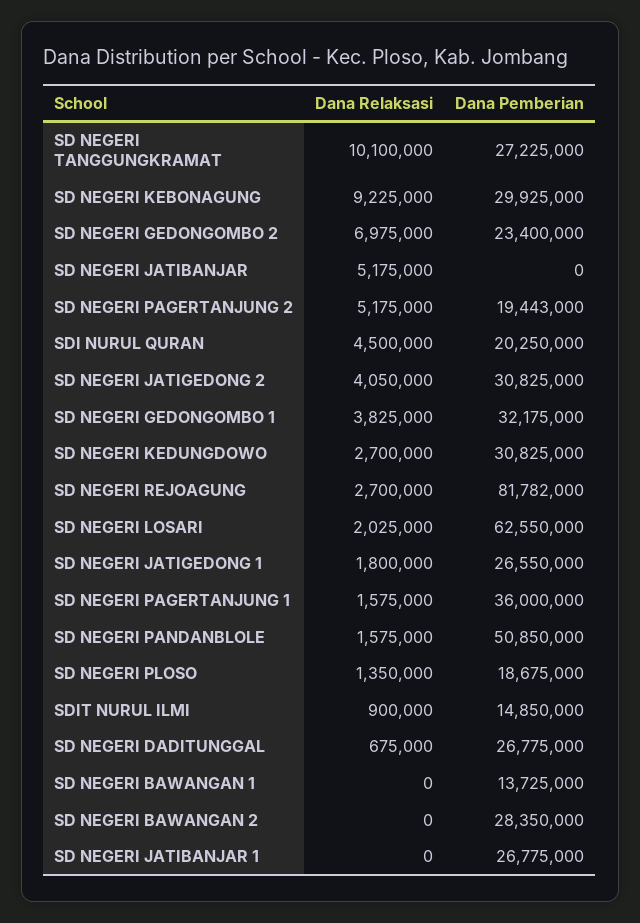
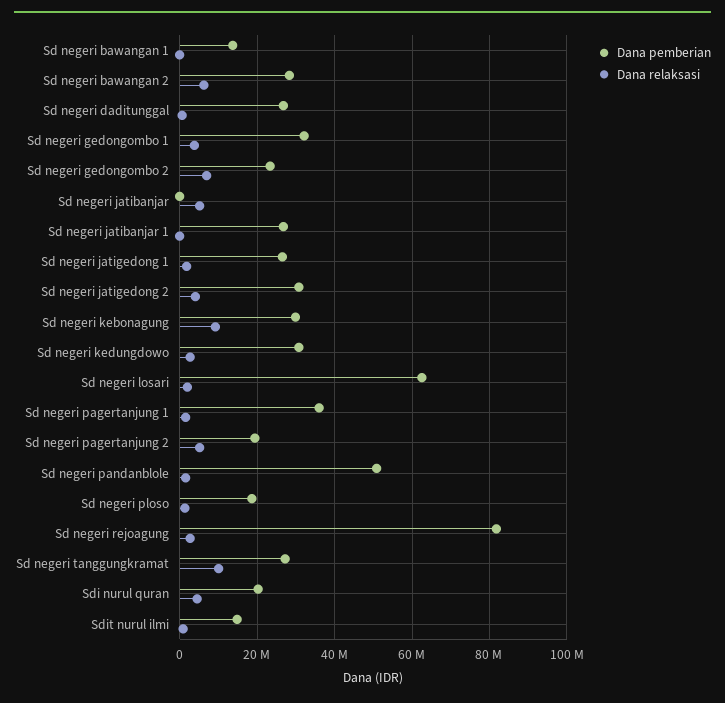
  {
    "Dana Relaksasi": {
      "SD NEGERI TANGGUNGKRAMAT": 10100000,
      "SD NEGERI KEBONAGUNG": 9225000,
      "SD NEGERI GEDONGOMBO 2": 6975000,
      "SD NEGERI JATIBANJAR": 5175000,
      "SD NEGERI PAGERTANJUNG 2": 5175000,
      "SDI NURUL QURAN": 4500000,
      "SD NEGERI JATIGEDONG 2": 4050000,
      "SD NEGERI GEDONGOMBO 1": 3825000,
      "SD NEGERI KEDUNGDOWO": 2700000,
      "SD NEGERI REJOAGUNG": 2700000,
      "SD NEGERI LOSARI": 2025000,
      "SD NEGERI JATIGEDONG 1": 1800000,
      "SD NEGERI PAGERTANJUNG 1": 1575000,
      "SD NEGERI PANDANBLOLE": 1575000,
      "SD NEGERI PLOSO": 1350000,
      "SDIT NURUL ILMI": 900000,
      "SD NEGERI DADITUNGGAL": 675000,
      "SD NEGERI BAWANGAN 1": 0,
-     "SD NEGERI BAWANGAN 2": 0,
+     "SD NEGERI BAWANGAN 2": 6000000,
      "SD NEGERI JATIBANJAR 1": 0
    },
    "Dana Pemberian": {
      "SD NEGERI TANGGUNGKRAMAT": 27225000,
      "SD NEGERI KEBONAGUNG": 29925000,
      "SD NEGERI GEDONGOMBO 2": 23400000,
      "SD NEGERI JATIBANJAR": 0,
      "SD NEGERI PAGERTANJUNG 2": 19443000,
      "SDI NURUL QURAN": 20250000,
      "SD NEGERI JATIGEDONG 2": 30825000,
      "SD NEGERI GEDONGOMBO 1": 32175000,
      "SD NEGERI KEDUNGDOWO": 30825000,
      "SD NEGERI REJOAGUNG": 81782000,
      "SD NEGERI LOSARI": 62550000,
      "SD NEGERI JATIGEDONG 1": 26550000,
      "SD NEGERI PAGERTANJUNG 1": 36000000,
      "SD NEGERI PANDANBLOLE": 50850000,
      "SD NEGERI PLOSO": 18675000,
      "SDIT NURUL ILMI": 14850000,
      "SD NEGERI DADITUNGGAL": 26775000,
      "SD NEGERI BAWANGAN 1": 13725000,
      "SD NEGERI BAWANGAN 2": 28350000,
      "SD NEGERI JATIBANJAR 1": 26775000
    }
  }

